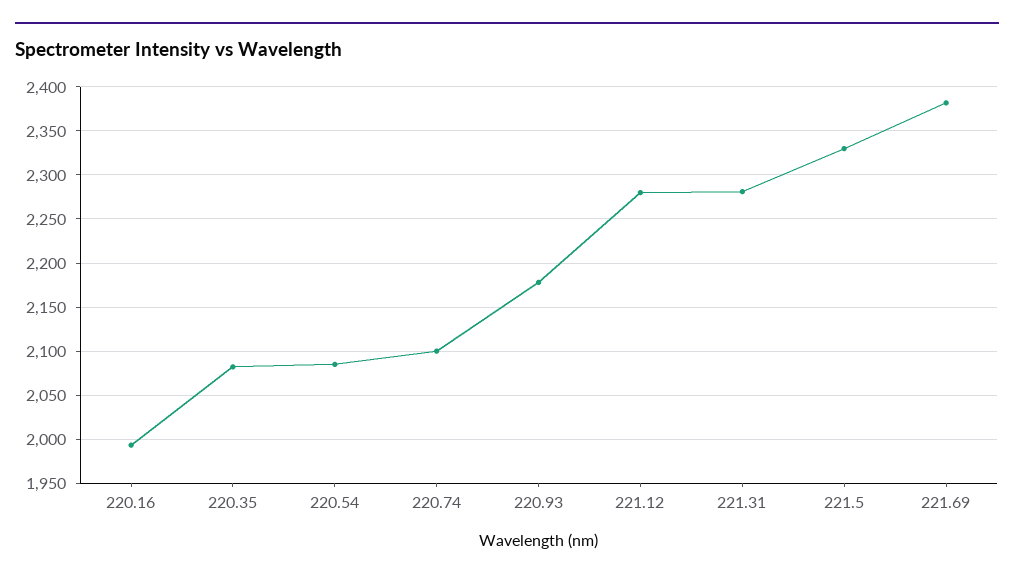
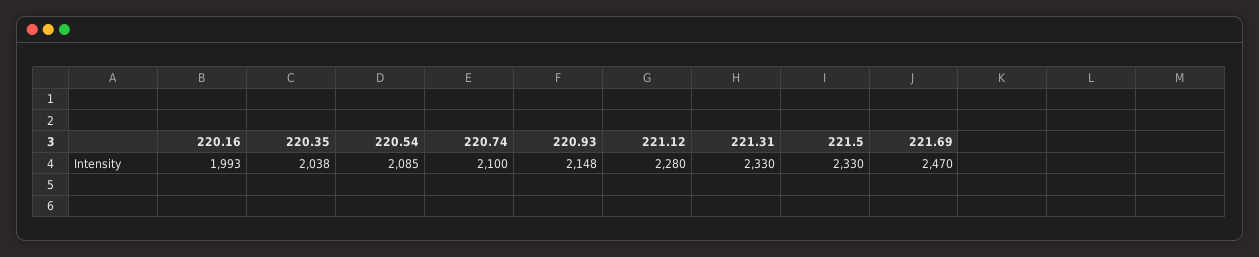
  {
    "220.16": 1993,
-   "220.35": 2080,
+   "220.35": 2038,
    "220.54": 2085,
    "220.74": 2100,
-   "220.93": 2180,
+   "220.93": 2148,
    "221.12": 2280,
-   "221.31": 2280,
+   "221.31": 2330,
    "221.5": 2330,
-   "221.69": 2380
+   "221.69": 2470
  }

